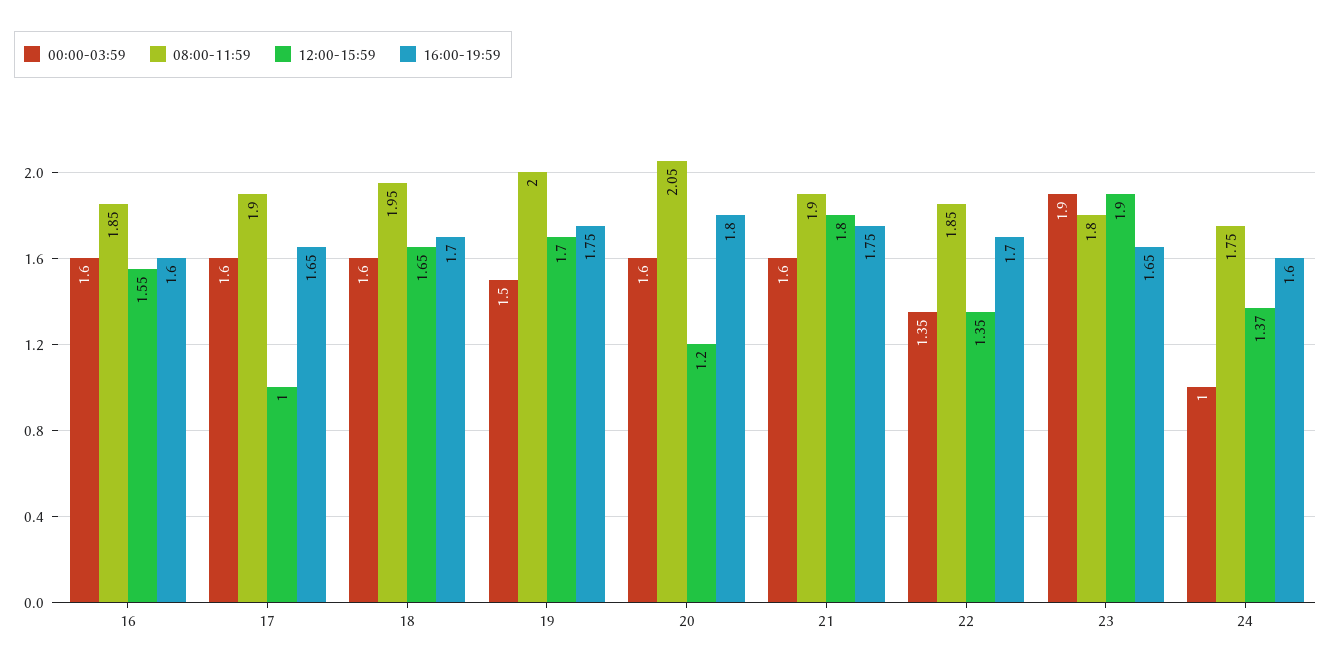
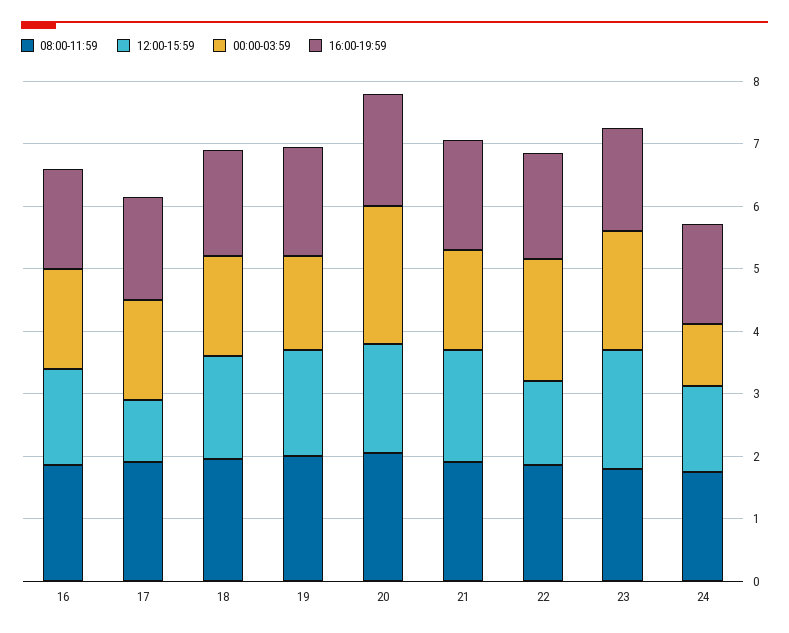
  {
    "00:00-03:59": {
      "16": 1.6,
      "17": 1.6,
      "18": 1.6,
      "19": 1.5,
-     "20": 1.6,
+     "20": 2.2,
      "21": 1.6,
-     "22": 1.35,
+     "22": 2,
      "23": 1.9,
      "24": 1
    },
    "08:00-11:59": {
      "16": 1.85,
      "17": 1.9,
      "18": 1.95,
      "19": 2,
      "20": 2.05,
      "21": 1.9,
      "22": 1.85,
      "23": 1.8,
      "24": 1.75
    },
    "12:00-15:59": {
      "16": 1.55,
      "17": 1,
      "18": 1.65,
      "19": 1.7,
-     "20": 1.2,
+     "20": 1.8,
      "21": 1.8,
      "22": 1.35,
      "23": 1.9,
      "24": 1.37
    },
    "16:00-19:59": {
      "16": 1.6,
      "17": 1.65,
      "18": 1.7,
      "19": 1.75,
      "20": 1.8,
      "21": 1.75,
      "22": 1.7,
      "23": 1.65,
      "24": 1.6
    }
  }

